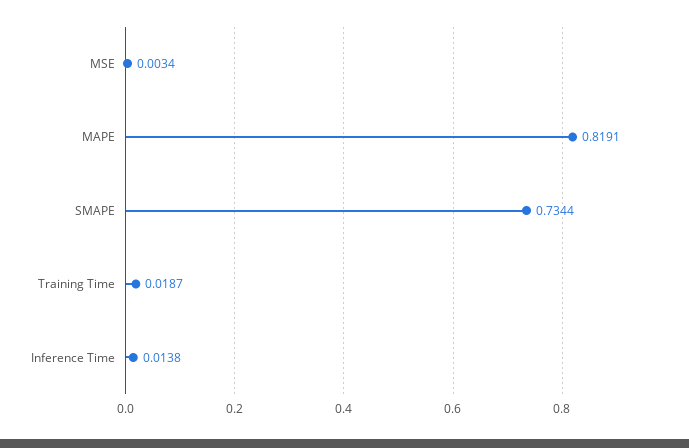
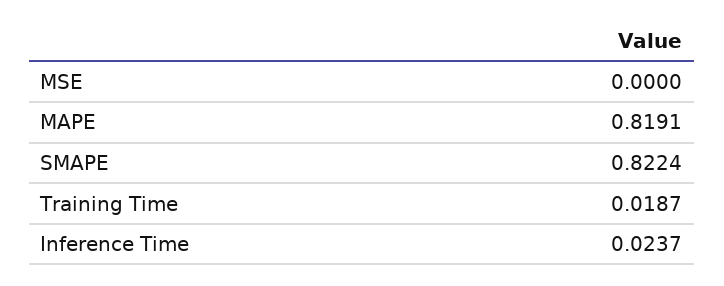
  {
-   "MSE": 0.0034,
+   "MSE": 0,
    "MAPE": 0.8191,
-   "SMAPE": 0.7344,
+   "SMAPE": 0.8224,
    "Training Time": 0.0187,
-   "Inference Time": 0.0138
+   "Inference Time": 0.0237
  }

